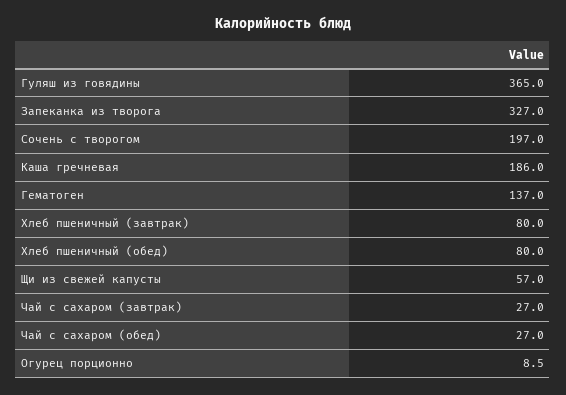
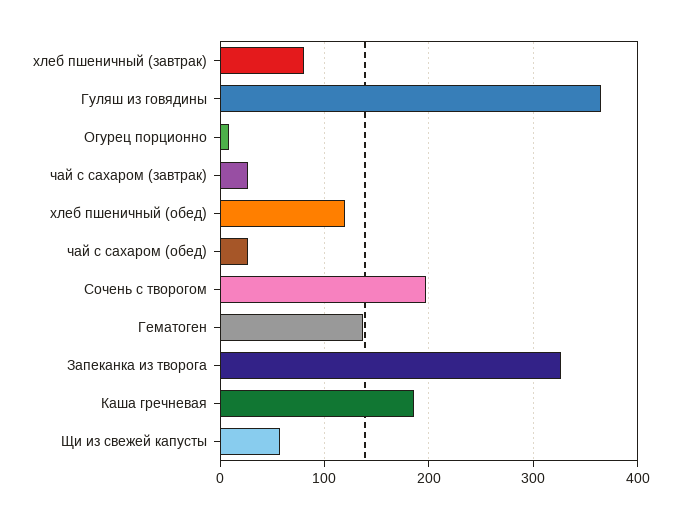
  {
    "Гуляш из говядины": 365,
    "Запеканка из творога": 327,
    "Сочень с творогом": 197,
    "Каша гречневая": 186,
    "Гематоген": 137,
    "Хлеб пшеничный (завтрак)": 80,
-   "Хлеб пшеничный (обед)": 80,
+   "Хлеб пшеничный (обед)": 120,
    "Щи из свежей капусты": 57,
    "Чай с сахаром (завтрак)": 27,
    "Чай с сахаром (обед)": 27,
    "Огурец порционно": 8.5
  }

